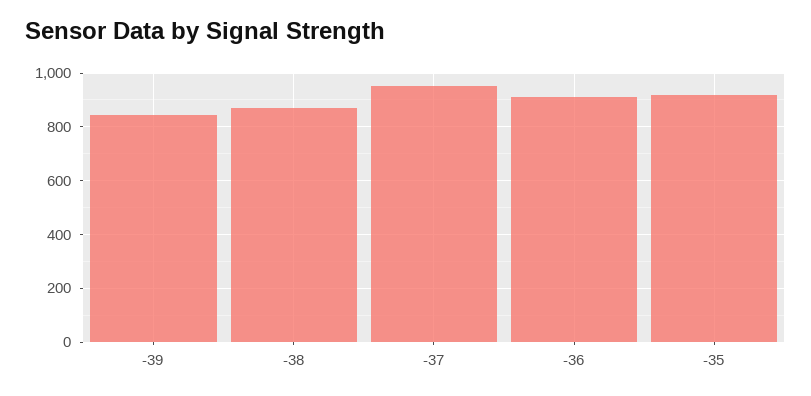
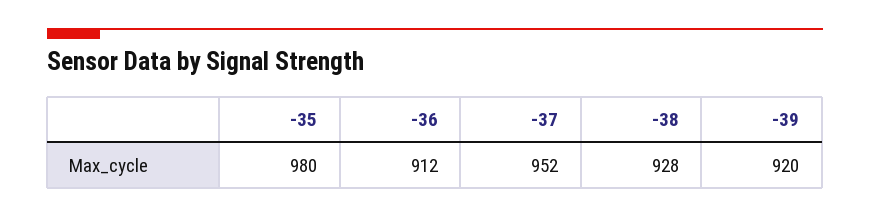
  {
-   "-39": 850,
+   "-39": 920,
-   "-38": 875,
+   "-38": 928,
    "-37": 952,
    "-36": 912,
-   "-35": 925
+   "-35": 980
  }

